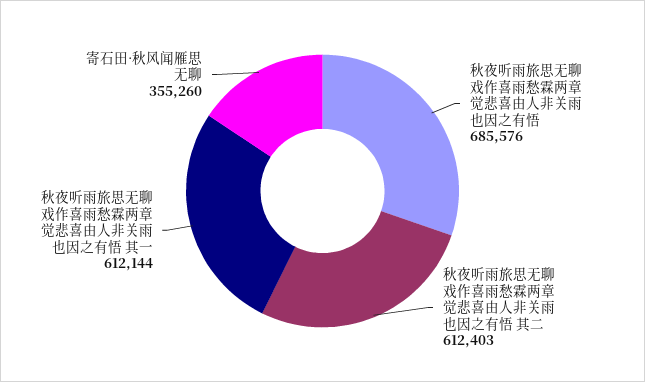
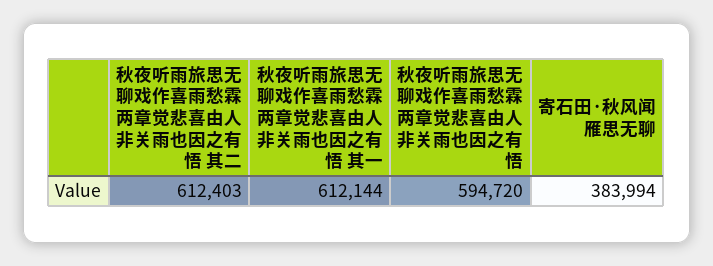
  {
-   "秋夜听雨旅思无聊戏作喜雨愁霖两章觉悲喜由人非关雨也因之有悟": 685576,
+   "秋夜听雨旅思无聊戏作喜雨愁霖两章觉悲喜由人非关雨也因之有悟": 594720,
    "秋夜听雨旅思无聊戏作喜雨愁霖两章觉悲喜由人非关雨也因之有悟 其二": 612403,
    "秋夜听雨旅思无聊戏作喜雨愁霖两章觉悲喜由人非关雨也因之有悟 其一": 612144,
-   "寄石田·秋风闻雁思无聊": 355260
+   "寄石田·秋风闻雁思无聊": 383994
  }

